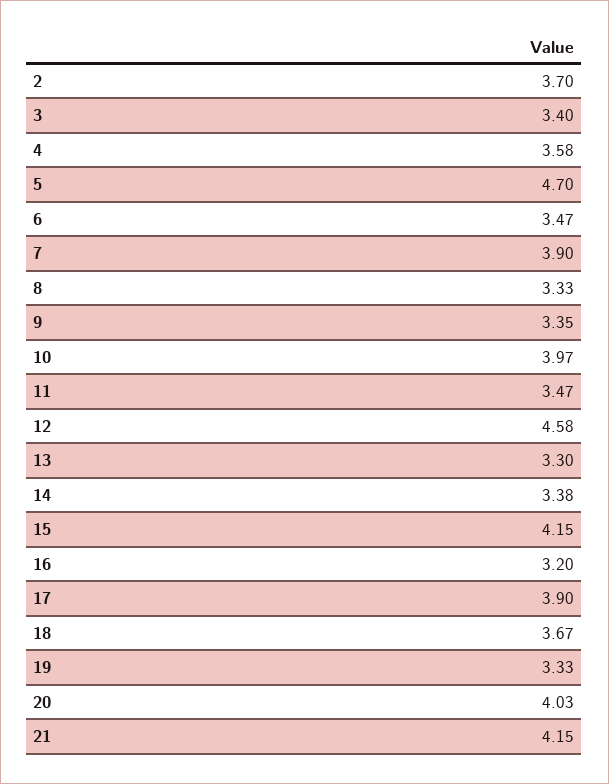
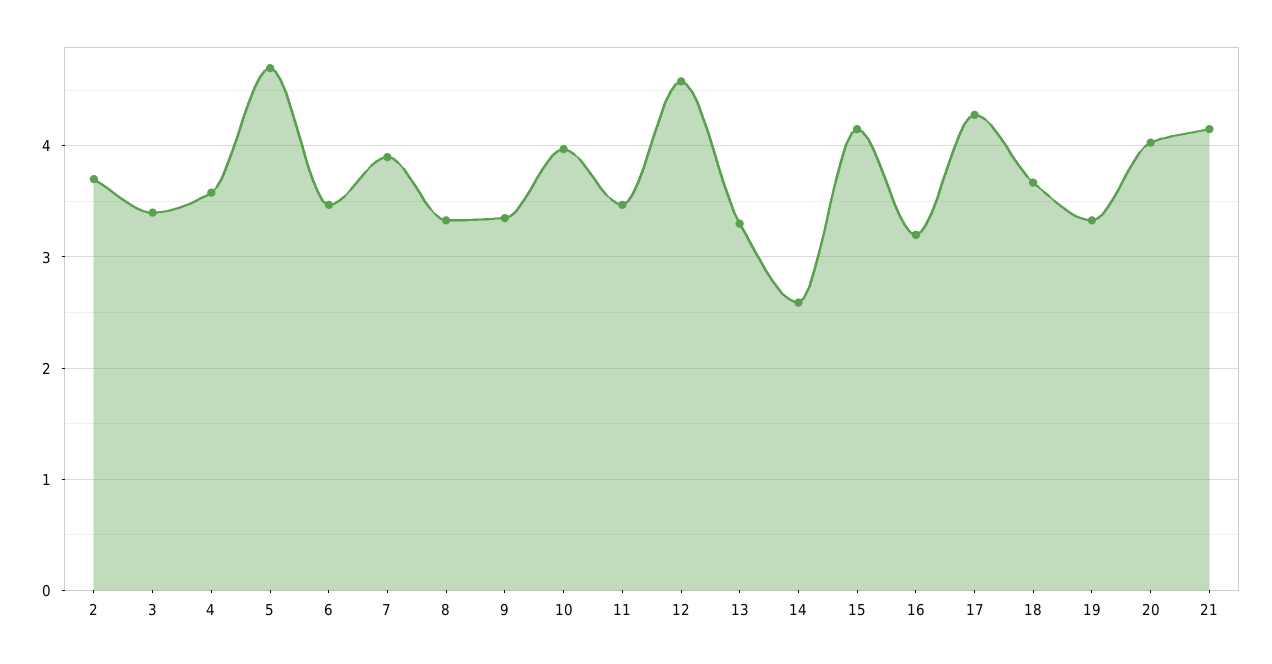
  {
    "2": 3.7,
    "3": 3.4,
    "4": 3.58,
    "5": 4.7,
    "6": 3.47,
    "7": 3.9,
    "8": 3.33,
    "9": 3.35,
    "10": 3.97,
    "11": 3.47,
    "12": 4.58,
    "13": 3.3,
-   "14": 3.38,
+   "14": 2.6,
    "15": 4.15,
    "16": 3.2,
-   "17": 3.9,
+   "17": 4.3,
    "18": 3.67,
    "19": 3.33,
    "20": 4.03,
    "21": 4.15
  }

